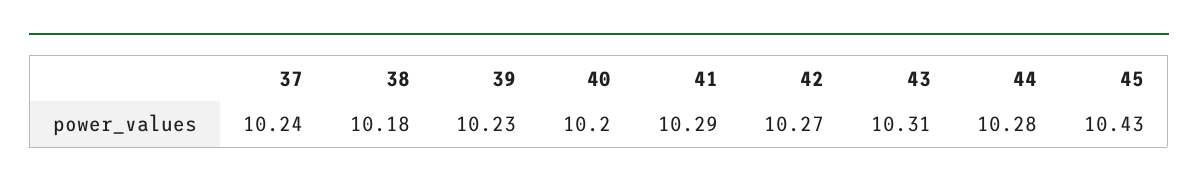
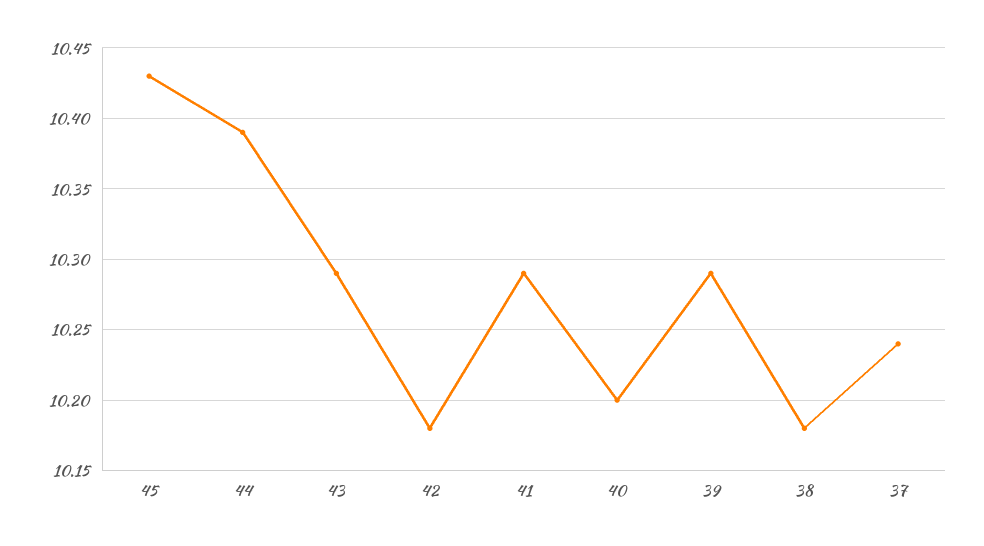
  {
    "37": 10.24,
    "38": 10.18,
-   "39": 10.23,
+   "39": 10.29,
    "40": 10.2,
    "41": 10.29,
-   "42": 10.27,
+   "42": 10.18,
-   "43": 10.31,
+   "43": 10.29,
-   "44": 10.28,
+   "44": 10.39,
    "45": 10.43
  }

